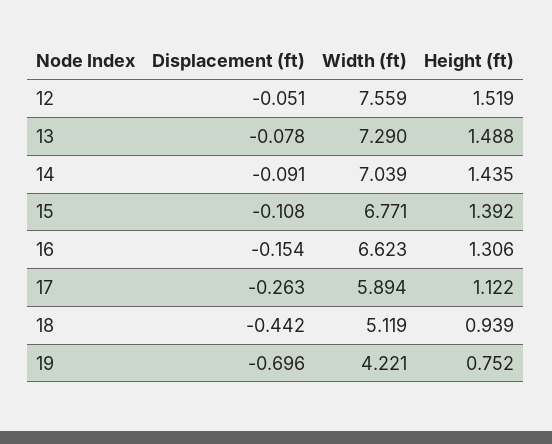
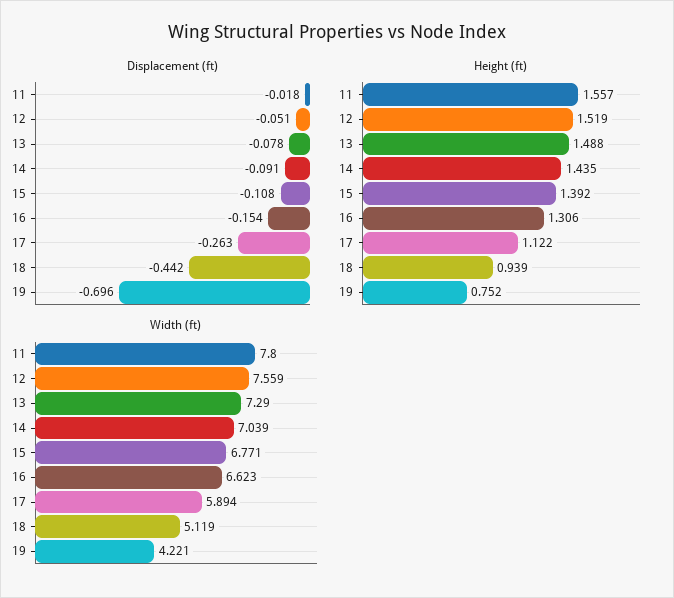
  {
    "Displacement (ft)": {
      "12": -0.051,
      "13": -0.078,
      "14": -0.091,
      "15": -0.108,
      "16": -0.154,
      "17": -0.263,
      "18": -0.442,
-     "19": -0.696
+     "19": -0.696,
+     "11": -0.018
    },
    "Width (ft)": {
      "12": 7.559,
      "13": 7.29,
      "14": 7.039,
      "15": 6.771,
      "16": 6.623,
      "17": 5.894,
      "18": 5.119,
-     "19": 4.221
+     "19": 4.221,
+     "11": 7.8
    },
    "Height (ft)": {
      "12": 1.519,
      "13": 1.488,
      "14": 1.435,
      "15": 1.392,
      "16": 1.306,
      "17": 1.122,
      "18": 0.939,
-     "19": 0.752
+     "19": 0.752,
+     "11": 1.557
    }
  }

